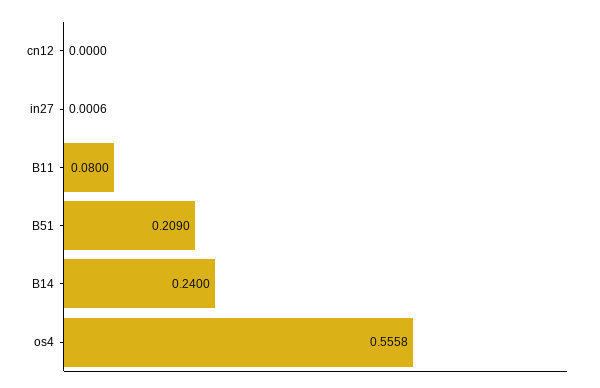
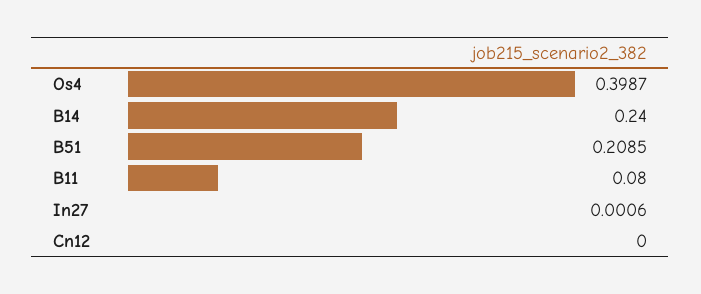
  {
    "cn12": 0,
    "in27": 0.0006,
    "B11": 0.08,
-   "B51": 0.209,
+   "B51": 0.2085,
    "B14": 0.24,
-   "os4": 0.5558
+   "os4": 0.3987
  }

